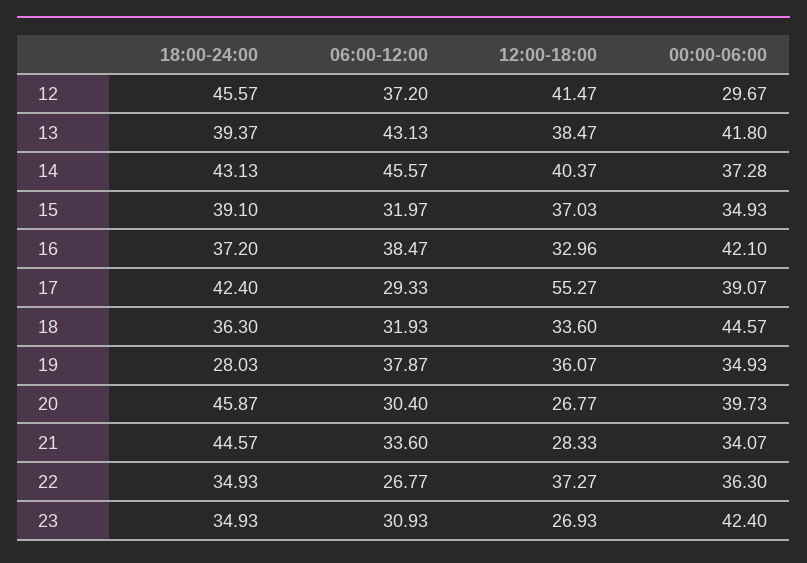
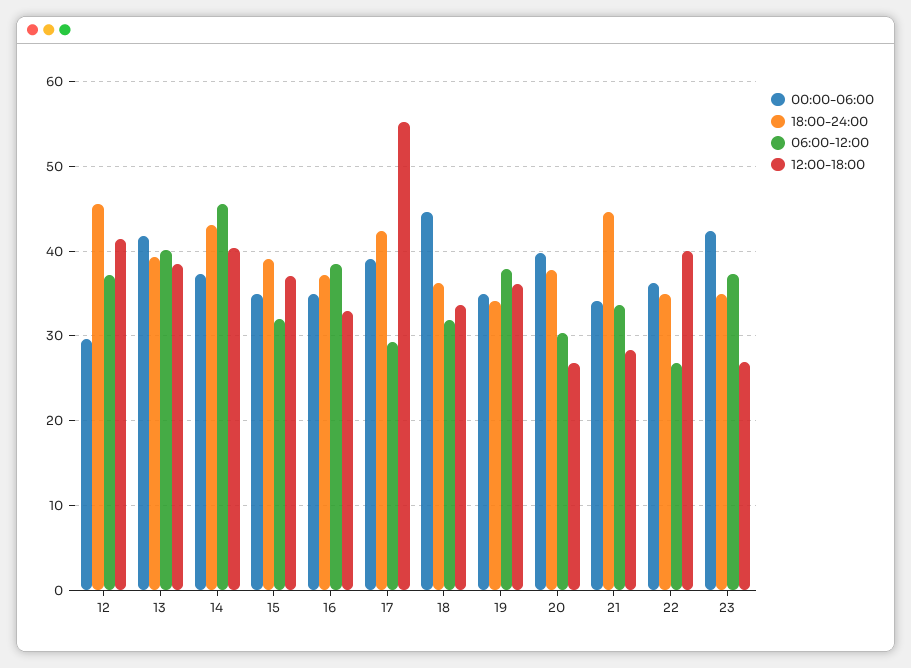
  {
    "18:00-24:00": {
      "12": 45.57,
      "13": 39.37,
      "14": 43.13,
      "15": 39.1,
      "16": 37.2,
      "17": 42.4,
      "18": 36.3,
-     "19": 28.03,
+     "19": 34,
-     "20": 45.87,
+     "20": 38,
      "21": 44.57,
      "22": 34.93,
      "23": 34.93
    },
    "06:00-12:00": {
      "12": 37.2,
-     "13": 43.13,
+     "13": 40,
      "14": 45.57,
      "15": 31.97,
      "16": 38.47,
      "17": 29.33,
      "18": 31.93,
      "19": 37.87,
      "20": 30.4,
      "21": 33.6,
      "22": 26.77,
-     "23": 30.93
+     "23": 37
    },
    "12:00-18:00": {
      "12": 41.47,
      "13": 38.47,
      "14": 40.37,
      "15": 37.03,
      "16": 32.96,
      "17": 55.27,
      "18": 33.6,
      "19": 36.07,
      "20": 26.77,
      "21": 28.33,
-     "22": 37.27,
+     "22": 40,
      "23": 26.93
    },
    "00:00-06:00": {
      "12": 29.67,
      "13": 41.8,
      "14": 37.28,
      "15": 34.93,
-     "16": 42.1,
+     "16": 35,
      "17": 39.07,
      "18": 44.57,
      "19": 34.93,
      "20": 39.73,
      "21": 34.07,
      "22": 36.3,
      "23": 42.4
    }
  }

